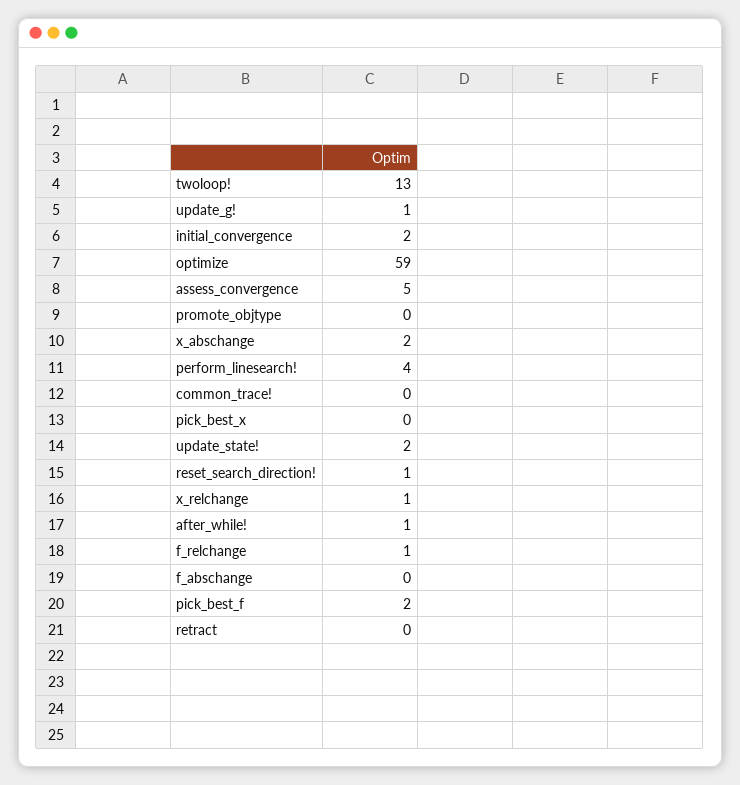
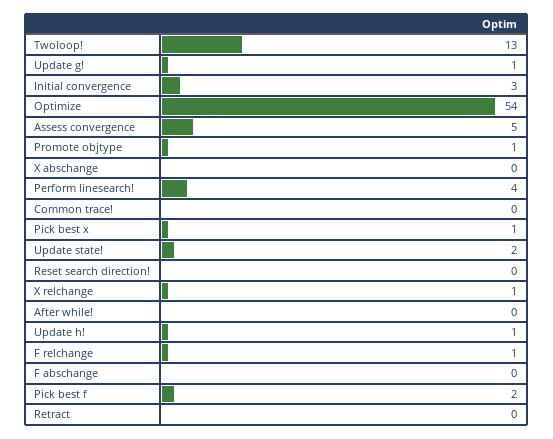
  {
    "twoloop!": 13,
    "update_g!": 1,
-   "initial_convergence": 2,
+   "initial_convergence": 3,
-   "optimize": 59,
+   "optimize": 54,
    "assess_convergence": 5,
-   "promote_objtype": 0,
+   "promote_objtype": 1,
-   "x_abschange": 2,
+   "x_abschange": 0,
    "perform_linesearch!": 4,
    "common_trace!": 0,
-   "pick_best_x": 0,
+   "pick_best_x": 1,
    "update_state!": 2,
-   "reset_search_direction!": 1,
+   "reset_search_direction!": 0,
    "x_relchange": 1,
-   "after_while!": 1,
+   "after_while!": 0,
    "f_relchange": 1,
    "f_abschange": 0,
    "pick_best_f": 2,
-   "retract": 0
+   "retract": 0,
+   "Update h!": 1
  }

